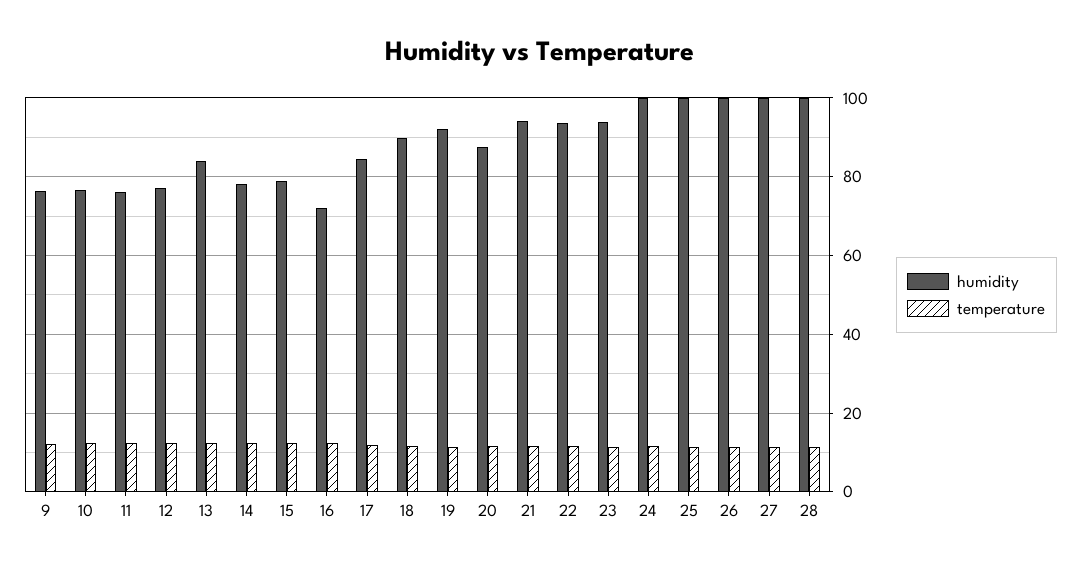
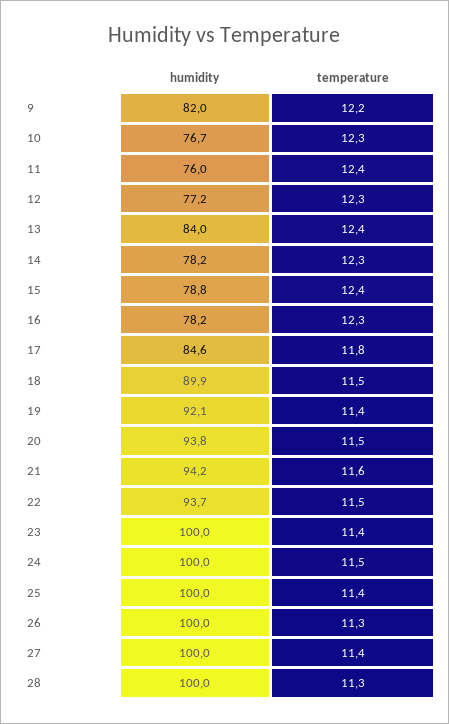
  {
    "humidity": {
-     "9": 76,
+     "9": 82,
      "10": 76.7,
      "11": 76,
      "12": 77.2,
      "13": 84,
      "14": 78.2,
      "15": 78.8,
-     "16": 72,
+     "16": 78.2,
      "17": 84.6,
      "18": 89.9,
      "19": 92.1,
-     "20": 88,
+     "20": 93.8,
      "21": 94.2,
      "22": 93.7,
-     "23": 94,
+     "23": 100,
      "24": 100,
      "25": 100,
      "26": 100,
      "27": 100,
      "28": 100
    },
    "temperature": {
      "9": 12.2,
      "10": 12.3,
      "11": 12.4,
      "12": 12.3,
      "13": 12.4,
      "14": 12.3,
      "15": 12.4,
      "16": 12.3,
      "17": 11.8,
      "18": 11.5,
      "19": 11.4,
      "20": 11.5,
      "21": 11.6,
      "22": 11.5,
      "23": 11.4,
      "24": 11.5,
      "25": 11.4,
      "26": 11.3,
      "27": 11.4,
      "28": 11.3
    }
  }

